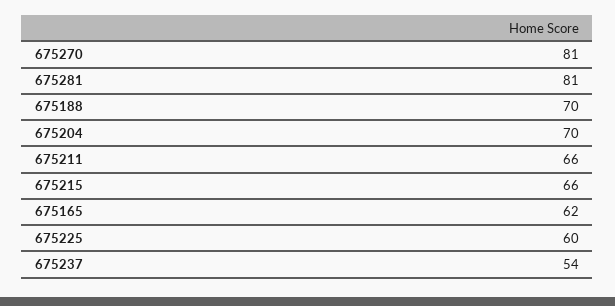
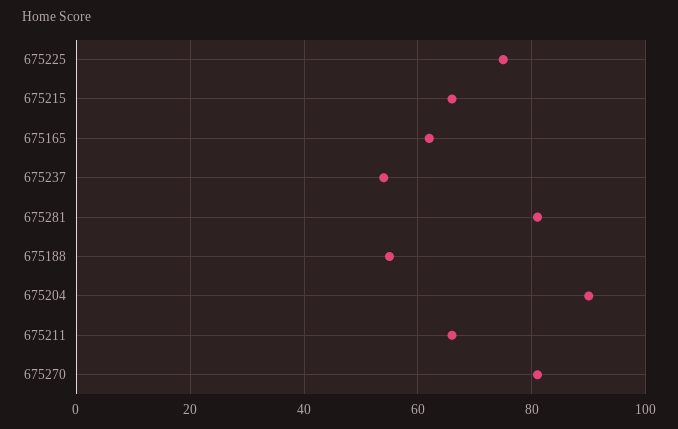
  {
    "675270": 81,
    "675281": 81,
-   "675188": 70,
+   "675188": 55,
-   "675204": 70,
+   "675204": 90,
    "675211": 66,
    "675215": 66,
    "675165": 62,
-   "675225": 60,
+   "675225": 75,
    "675237": 54
  }

